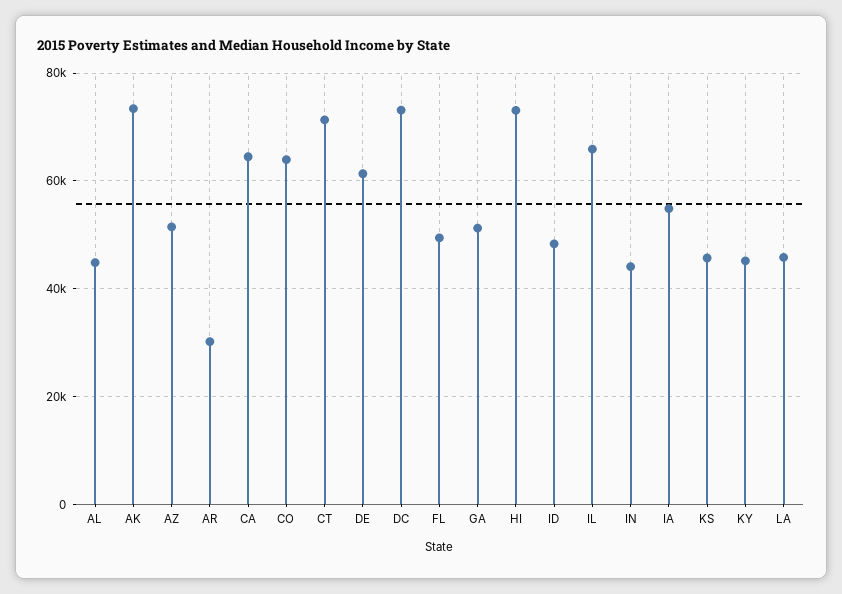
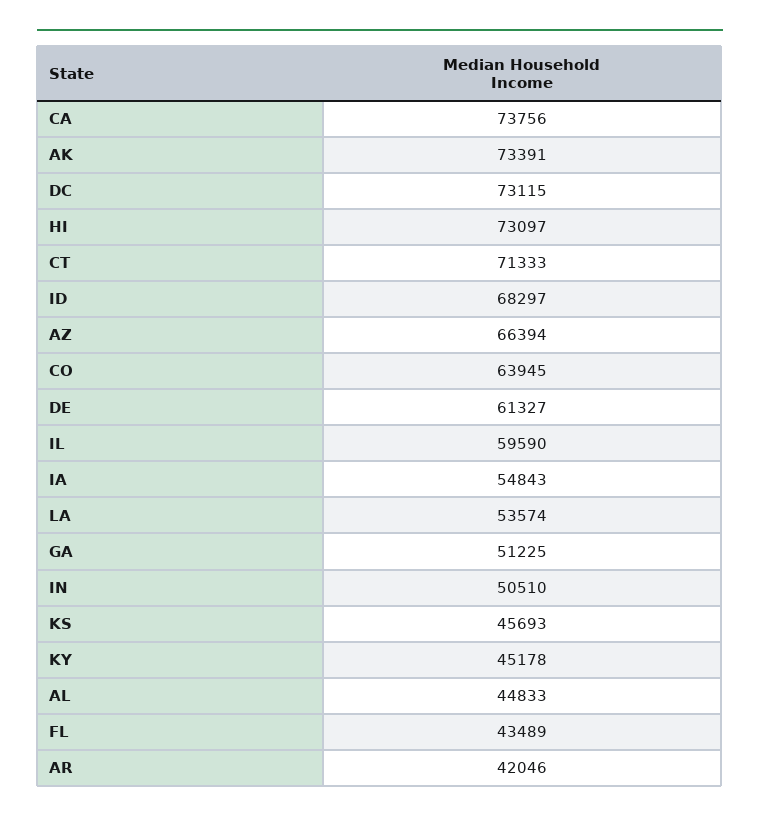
  {
    "AL": 44833,
    "AK": 73391,
-   "AZ": 52000,
+   "AZ": 66394,
-   "AR": 30000,
+   "AR": 42046,
-   "CA": 64000,
+   "CA": 73756,
    "CO": 63945,
    "CT": 71333,
    "DE": 61327,
    "DC": 73115,
-   "FL": 50000,
+   "FL": 43489,
    "GA": 51225,
    "HI": 73097,
-   "ID": 48000,
+   "ID": 68297,
-   "IL": 66000,
+   "IL": 59590,
-   "IN": 44000,
+   "IN": 50510,
    "IA": 54843,
    "KS": 45693,
    "KY": 45178,
-   "LA": 46000
+   "LA": 53574
  }

